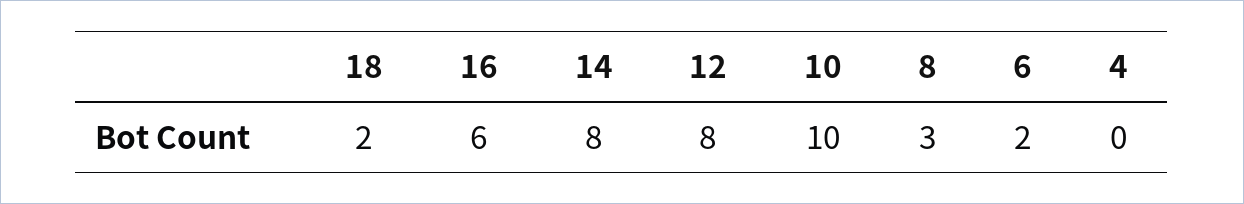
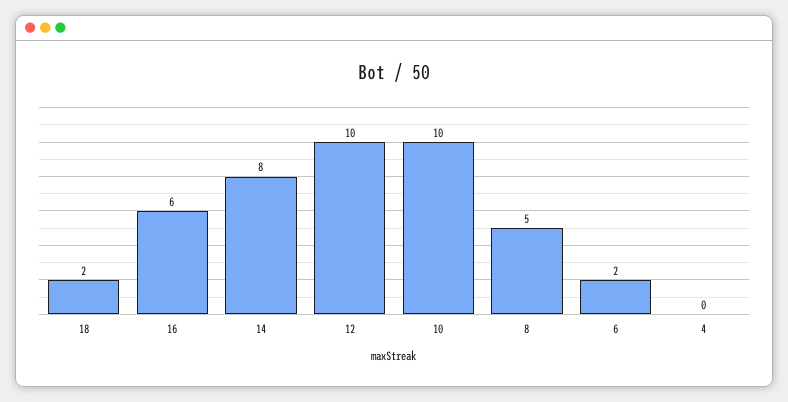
  {
    "18": 2,
    "16": 6,
    "14": 8,
-   "12": 8,
+   "12": 10,
    "10": 10,
-   "8": 3,
+   "8": 5,
    "6": 2,
    "4": 0
  }

